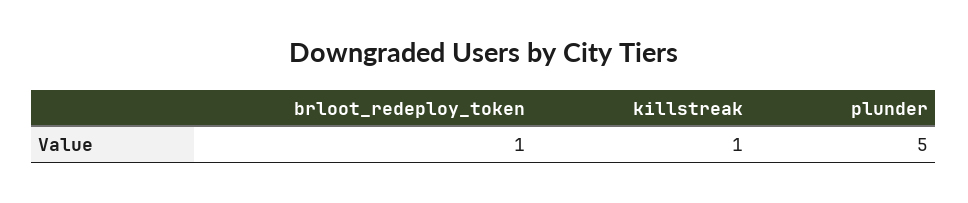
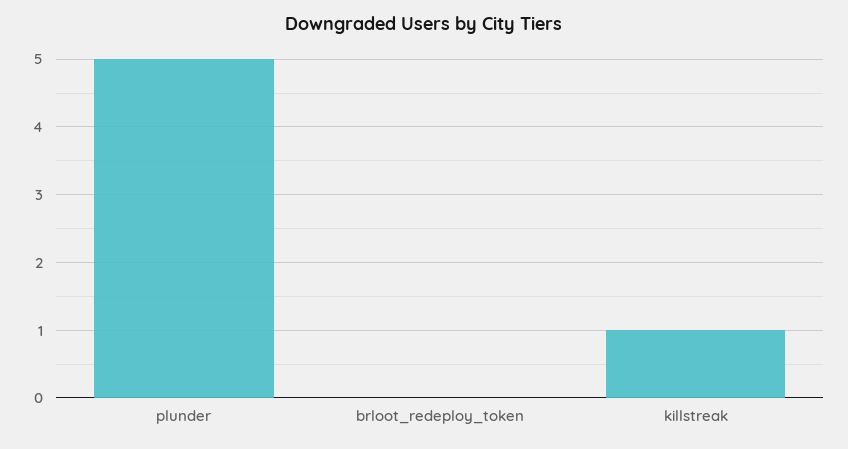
  {
-   "brloot_redeploy_token": 1,
+   "brloot_redeploy_token": 0,
    "killstreak": 1,
    "plunder": 5
  }

